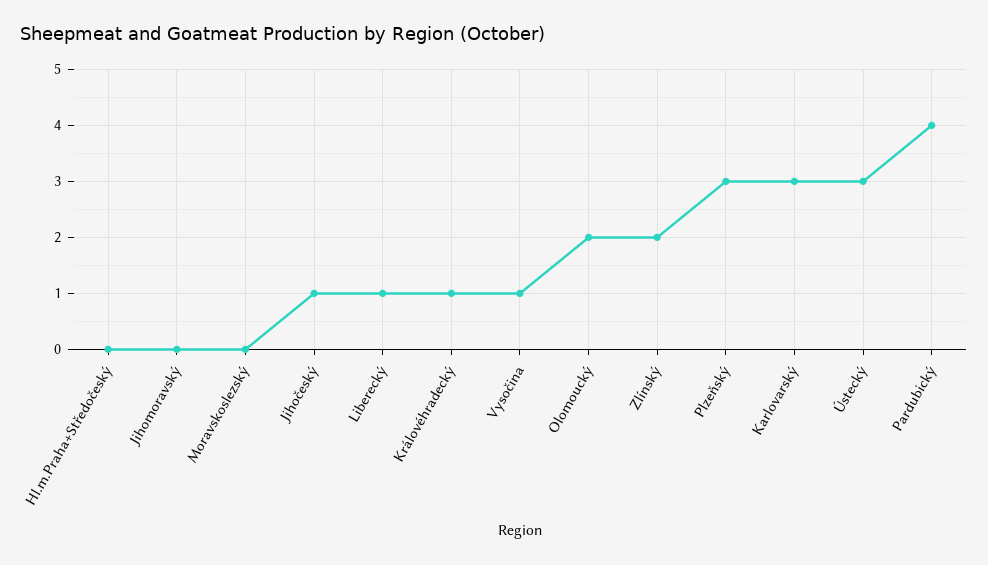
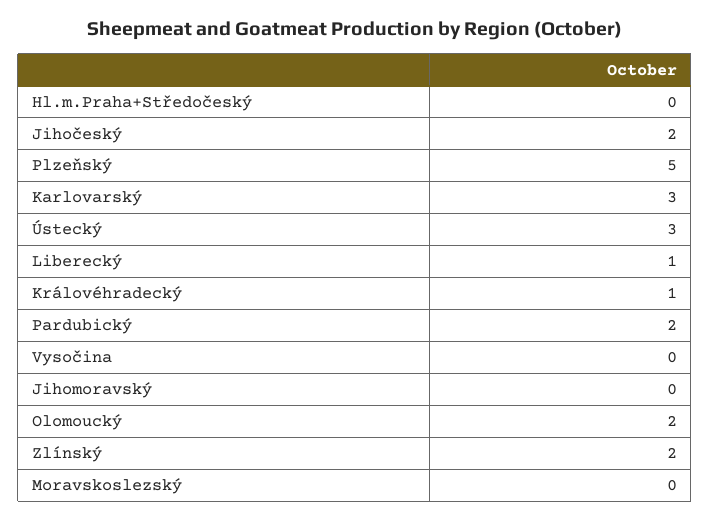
  {
    "Hl.m.Praha+Středočeský": 0,
    "Jihomoravský": 0,
    "Moravskoslezský": 0,
-   "Jihočeský": 1,
+   "Jihočeský": 2,
    "Liberecký": 1,
    "Královéhradecký": 1,
-   "Vysočina": 1,
+   "Vysočina": 0,
    "Olomoucký": 2,
    "Zlínský": 2,
-   "Plzeňský": 3,
+   "Plzeňský": 5,
    "Karlovarský": 3,
    "Ústecký": 3,
-   "Pardubický": 4
+   "Pardubický": 2
  }

